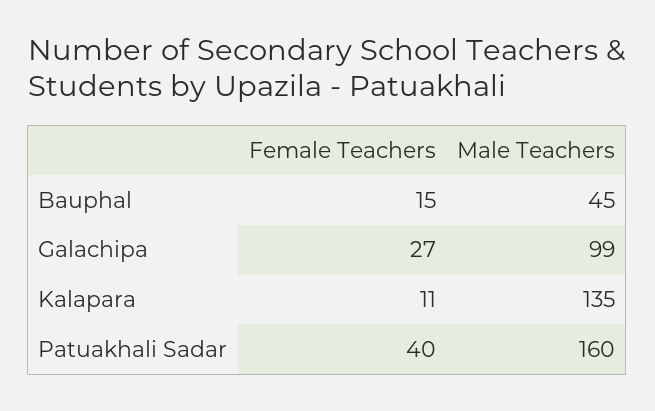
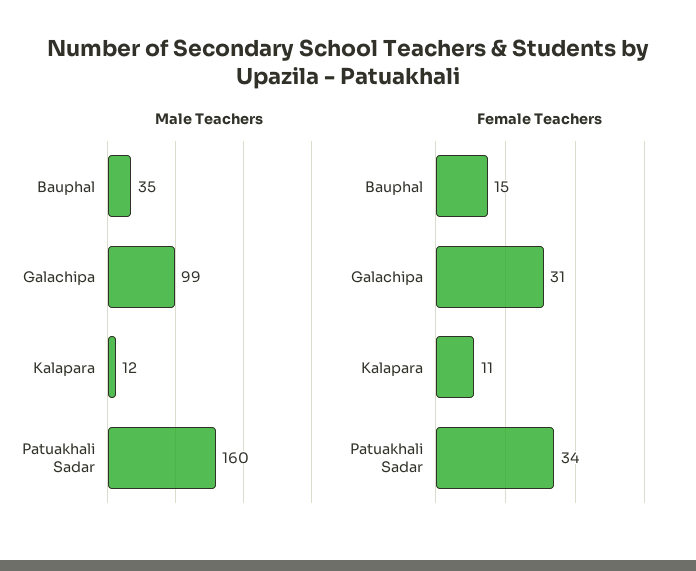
  {
    "Female Teachers": {
      "Bauphal": 15,
-     "Galachipa": 27,
+     "Galachipa": 31,
      "Kalapara": 11,
-     "Patuakhali Sadar": 40
+     "Patuakhali Sadar": 34
    },
    "Male Teachers": {
-     "Bauphal": 45,
+     "Bauphal": 35,
      "Galachipa": 99,
-     "Kalapara": 135,
+     "Kalapara": 12,
      "Patuakhali Sadar": 160
    }
  }

